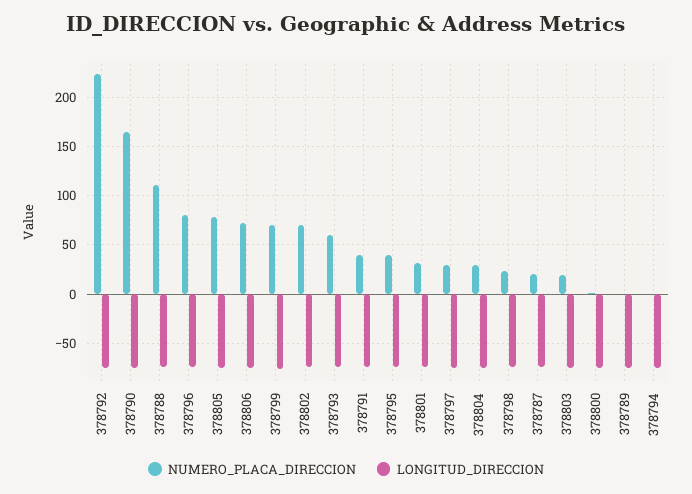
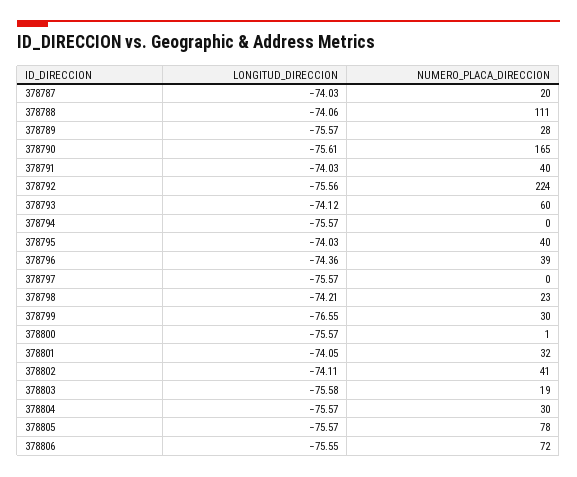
  {
    "NUMERO_PLACA_DIRECCION": {
      "378792": 224,
      "378790": 165,
      "378788": 111,
-     "378796": 80,
+     "378796": 39,
      "378805": 78,
      "378806": 72,
-     "378799": 70,
+     "378799": 30,
-     "378802": 70,
+     "378802": 41,
      "378793": 60,
      "378791": 40,
      "378795": 40,
      "378801": 32,
-     "378797": 30,
+     "378797": 0,
      "378804": 30,
      "378798": 23,
      "378787": 20,
      "378803": 19,
      "378800": 1,
-     "378789": 0,
+     "378789": 28,
      "378794": 0
    },
    "LONGITUD_DIRECCION": {
      "378792": -75.56,
      "378790": -75.61,
      "378788": -74.06,
      "378796": -74.36,
      "378805": -75.57,
      "378806": -75.55,
      "378799": -76.55,
      "378802": -74.11,
      "378793": -74.12,
      "378791": -74.03,
      "378795": -74.03,
      "378801": -74.05,
      "378797": -75.57,
      "378804": -75.57,
      "378798": -74.21,
      "378787": -74.03,
      "378803": -75.58,
      "378800": -75.57,
      "378789": -75.57,
      "378794": -75.57
    }
  }

